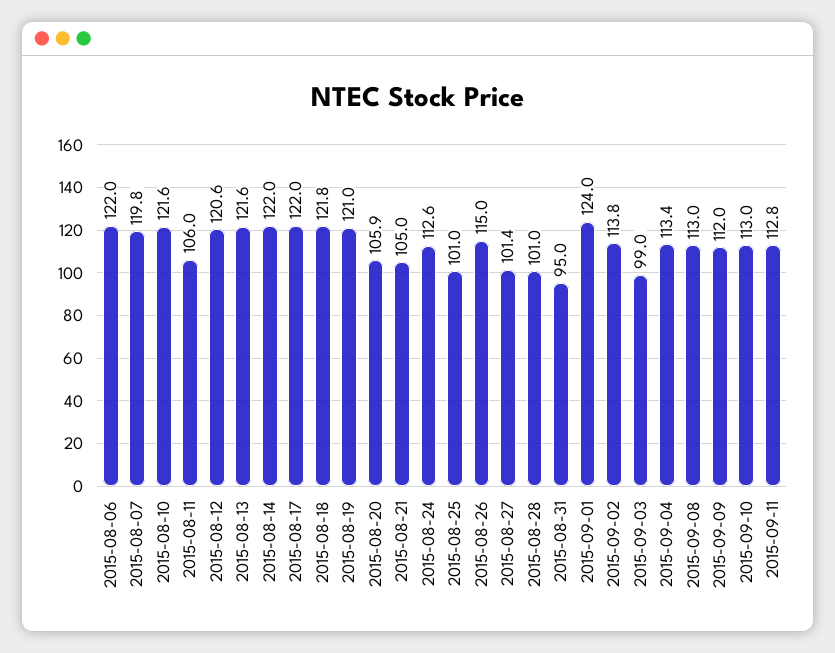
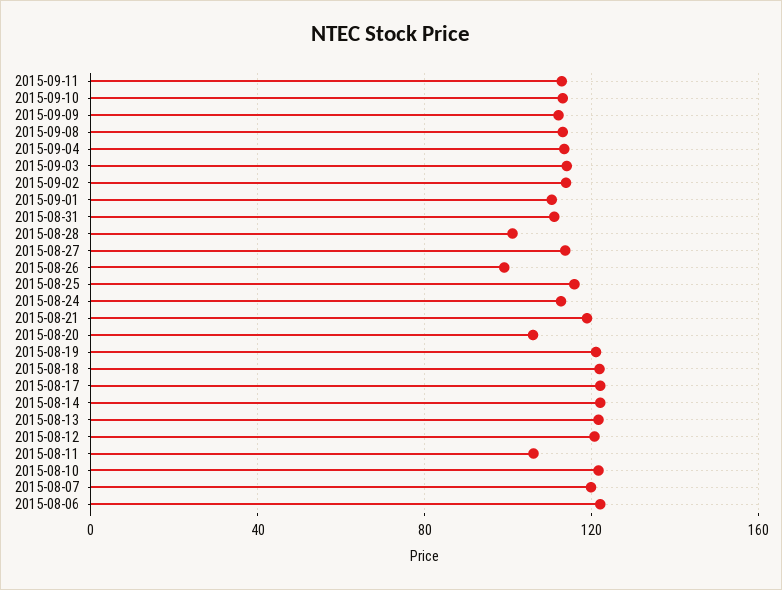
  {
    "2015-08-06": 122,
    "2015-08-07": 119.8,
    "2015-08-10": 121.6,
    "2015-08-11": 106,
    "2015-08-12": 120.6,
    "2015-08-13": 121.6,
    "2015-08-14": 122,
    "2015-08-17": 122,
    "2015-08-18": 121.8,
    "2015-08-19": 121,
    "2015-08-20": 105.9,
-   "2015-08-21": 105,
+   "2015-08-21": 120,
    "2015-08-24": 112.6,
-   "2015-08-25": 101,
+   "2015-08-25": 115,
-   "2015-08-26": 115,
+   "2015-08-26": 100,
-   "2015-08-27": 101.4,
+   "2015-08-27": 115,
    "2015-08-28": 101,
-   "2015-08-31": 95,
+   "2015-08-31": 110,
-   "2015-09-01": 124,
+   "2015-09-01": 110,
    "2015-09-02": 113.8,
-   "2015-09-03": 99,
+   "2015-09-03": 115,
    "2015-09-04": 113.4,
    "2015-09-08": 113,
    "2015-09-09": 112,
    "2015-09-10": 113,
    "2015-09-11": 112.8
  }

